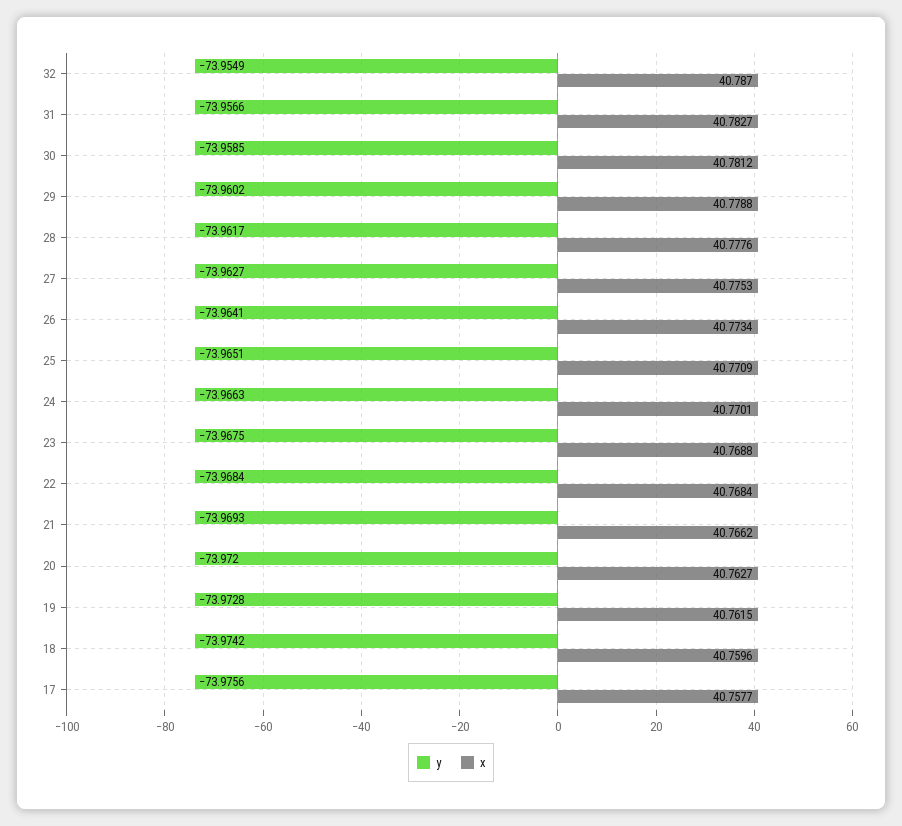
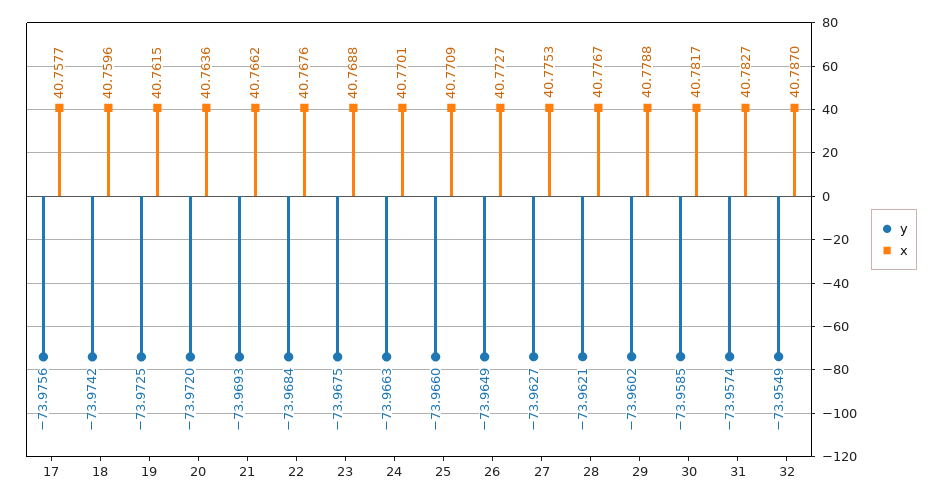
  {
    "y": {
      "32": -73.9549,
-     "31": -73.9566,
+     "31": -73.9574,
      "30": -73.9585,
      "29": -73.9602,
-     "28": -73.9617,
+     "28": -73.9621,
      "27": -73.9627,
-     "26": -73.9641,
+     "26": -73.9649,
-     "25": -73.9651,
+     "25": -73.966,
      "24": -73.9663,
      "23": -73.9675,
      "22": -73.9684,
      "21": -73.9693,
      "20": -73.972,
-     "19": -73.9728,
+     "19": -73.9725,
      "18": -73.9742,
      "17": -73.9756
    },
    "x": {
      "32": 40.787,
      "31": 40.7827,
-     "30": 40.7812,
+     "30": 40.7817,
      "29": 40.7788,
-     "28": 40.7776,
+     "28": 40.7767,
      "27": 40.7753,
-     "26": 40.7734,
+     "26": 40.7727,
      "25": 40.7709,
      "24": 40.7701,
      "23": 40.7688,
-     "22": 40.7684,
+     "22": 40.7676,
      "21": 40.7662,
-     "20": 40.7627,
+     "20": 40.7636,
      "19": 40.7615,
      "18": 40.7596,
      "17": 40.7577
    }
  }

